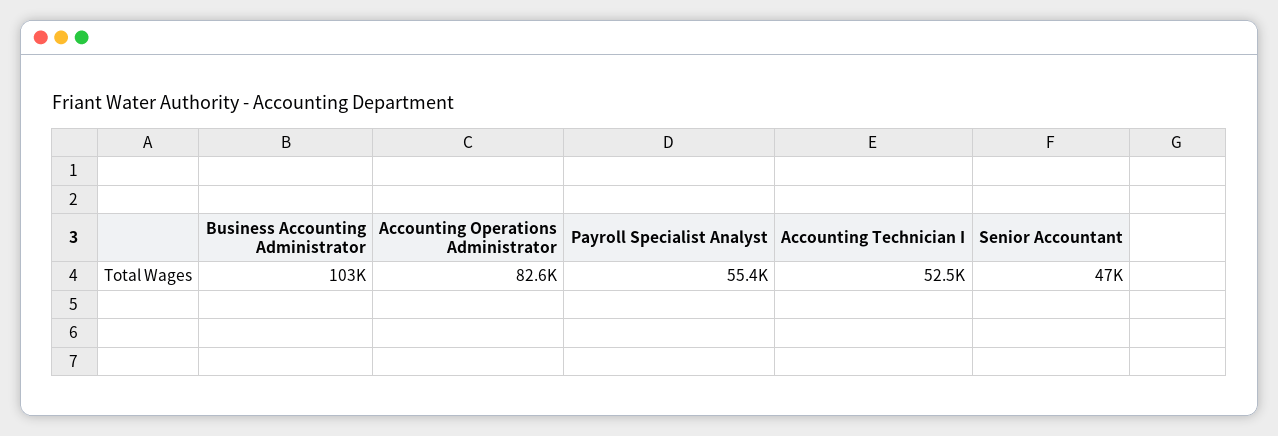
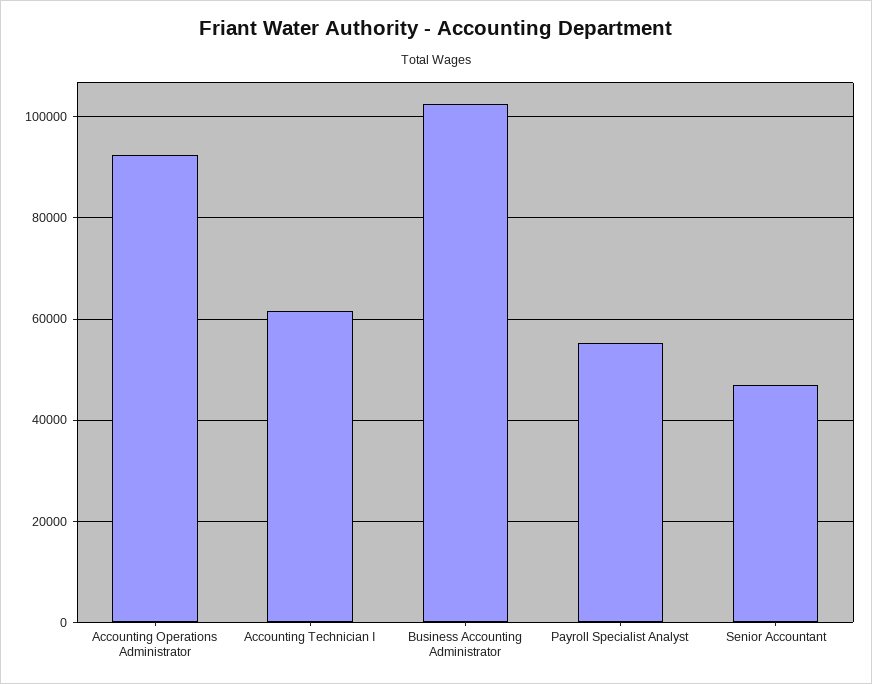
  {
    "Business Accounting Administrator": 103000,
-   "Accounting Operations Administrator": 82600,
+   "Accounting Operations Administrator": 92000,
    "Payroll Specialist Analyst": 55400,
-   "Accounting Technician I": 52500,
+   "Accounting Technician I": 62000,
    "Senior Accountant": 47000
  }

